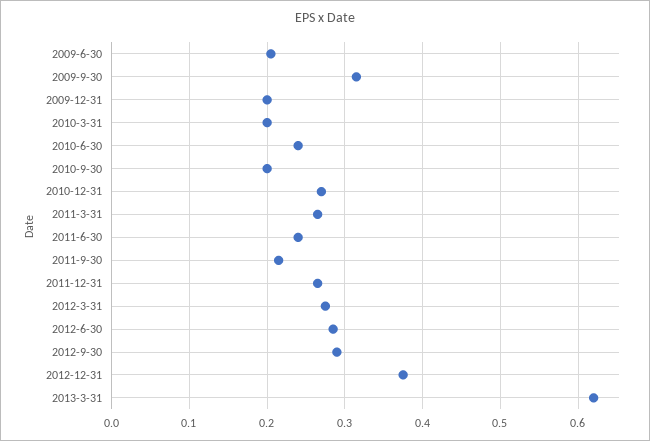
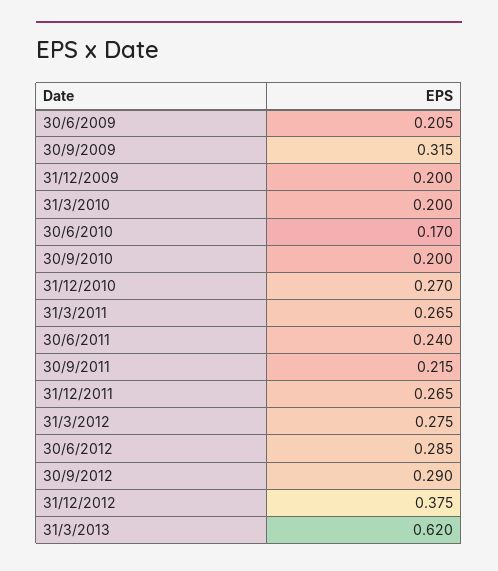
  {
    "2009-6-30": 0.205,
    "2009-9-30": 0.315,
    "2009-12-31": 0.2,
    "2010-3-31": 0.2,
-   "2010-6-30": 0.24,
+   "2010-6-30": 0.17,
    "2010-9-30": 0.2,
    "2010-12-31": 0.27,
    "2011-3-31": 0.265,
    "2011-6-30": 0.24,
    "2011-9-30": 0.215,
    "2011-12-31": 0.265,
    "2012-3-31": 0.275,
    "2012-6-30": 0.285,
    "2012-9-30": 0.29,
    "2012-12-31": 0.375,
    "2013-3-31": 0.62
  }

